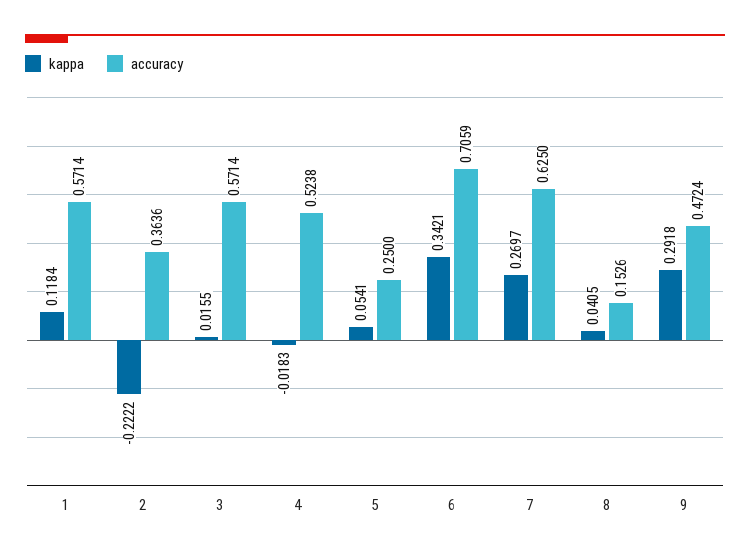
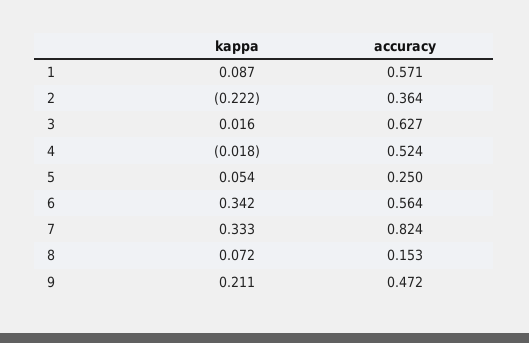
  {
    "kappa": {
-     "1": 0.1184,
+     "1": 0.087,
      "2": -0.2222,
      "3": 0.0155,
      "4": -0.0183,
      "5": 0.0541,
      "6": 0.3421,
-     "7": 0.2697,
+     "7": 0.333,
-     "8": 0.0405,
+     "8": 0.072,
-     "9": 0.2918
+     "9": 0.211
    },
    "accuracy": {
      "1": 0.5714,
      "2": 0.3636,
-     "3": 0.5714,
+     "3": 0.627,
      "4": 0.5238,
      "5": 0.25,
-     "6": 0.7059,
+     "6": 0.564,
-     "7": 0.625,
+     "7": 0.824,
      "8": 0.1526,
      "9": 0.4724
    }
  }

